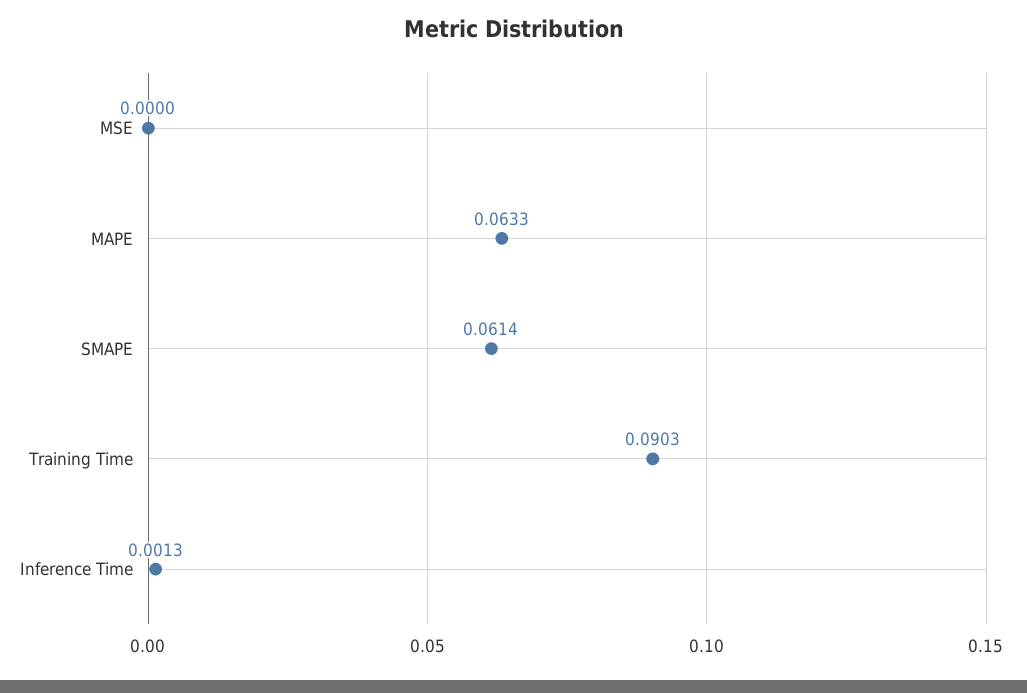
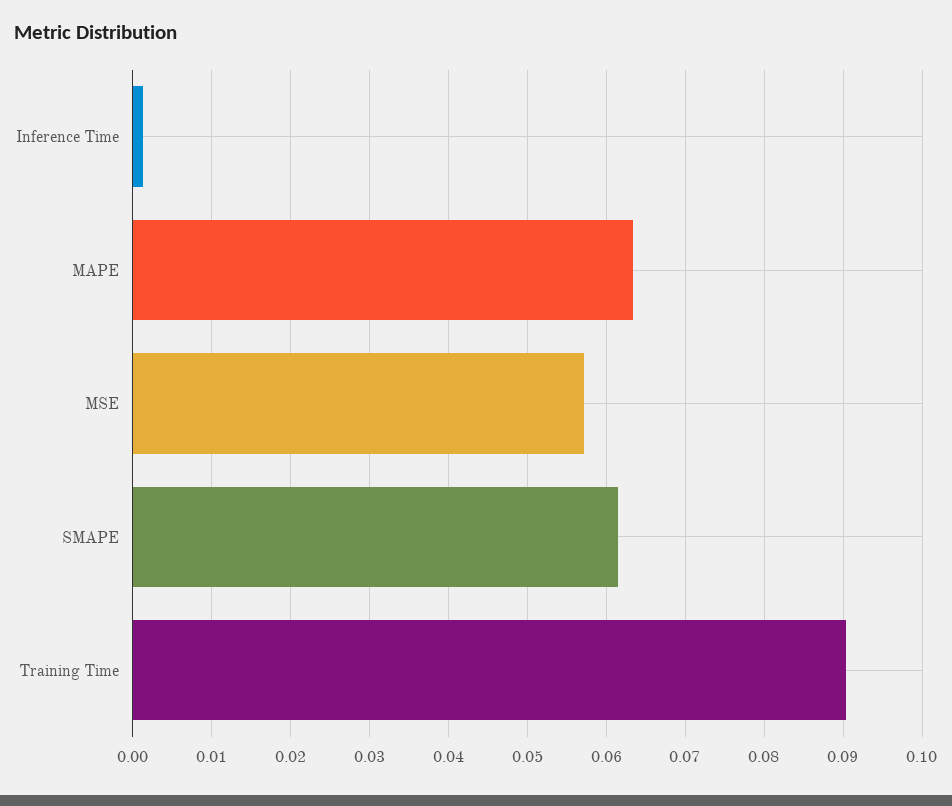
  {
-   "MSE": 0,
+   "MSE": 0.057,
    "MAPE": 0.0633,
    "SMAPE": 0.0614,
    "Training Time": 0.0903,
    "Inference Time": 0.0013
  }

